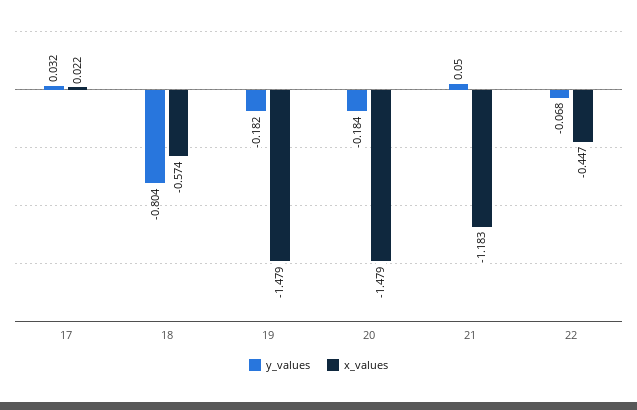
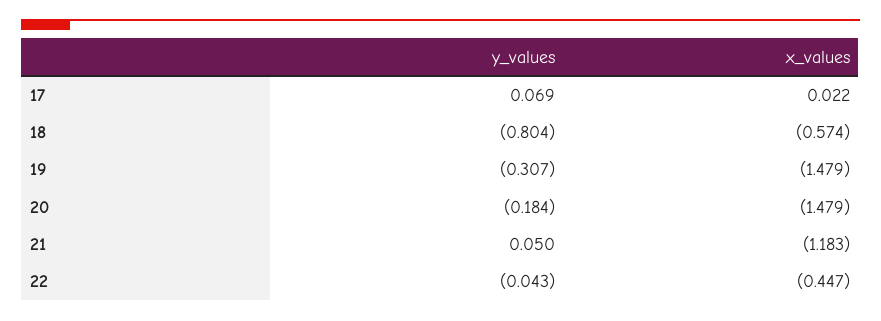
  {
    "y_values": {
-     "17": 0.032,
+     "17": 0.069,
      "18": -0.804,
-     "19": -0.182,
+     "19": -0.307,
      "20": -0.184,
      "21": 0.05,
-     "22": -0.068
+     "22": -0.043
    },
    "x_values": {
      "17": 0.022,
      "18": -0.574,
      "19": -1.479,
      "20": -1.479,
      "21": -1.183,
      "22": -0.447
    }
  }

